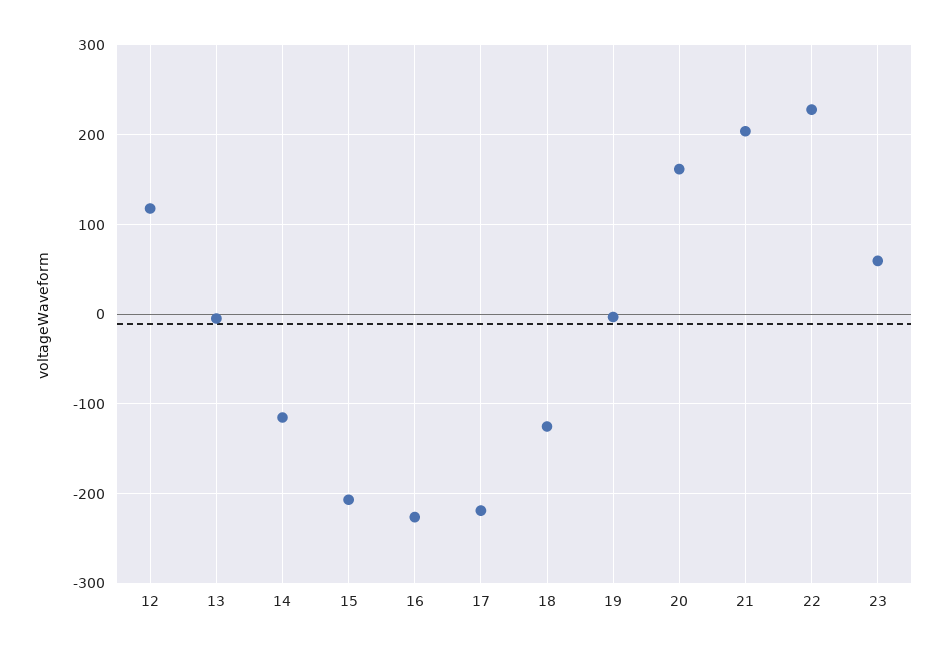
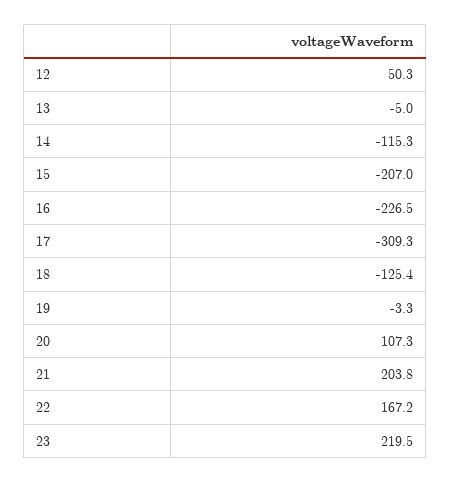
  {
-   "12": 120,
+   "12": 50.3,
    "13": -5,
    "14": -115.3,
    "15": -207,
    "16": -226.5,
-   "17": -220,
+   "17": -309.3,
    "18": -125.4,
    "19": -3.3,
-   "20": 160,
+   "20": 107.3,
    "21": 203.8,
-   "22": 230,
+   "22": 167.2,
-   "23": 60
+   "23": 219.5
  }

